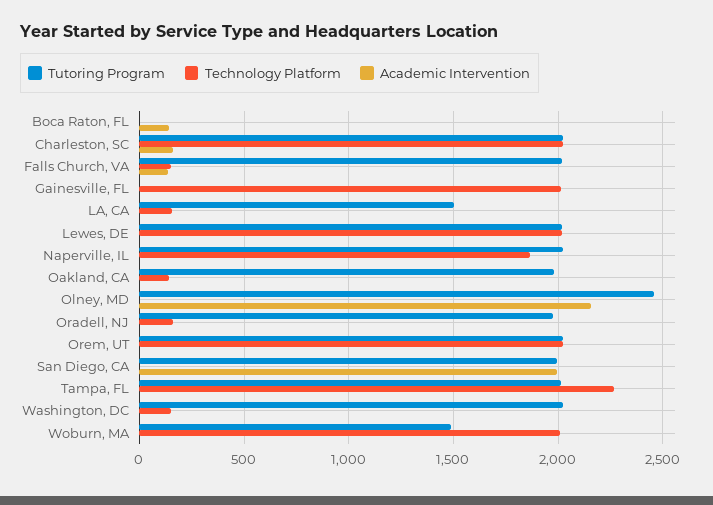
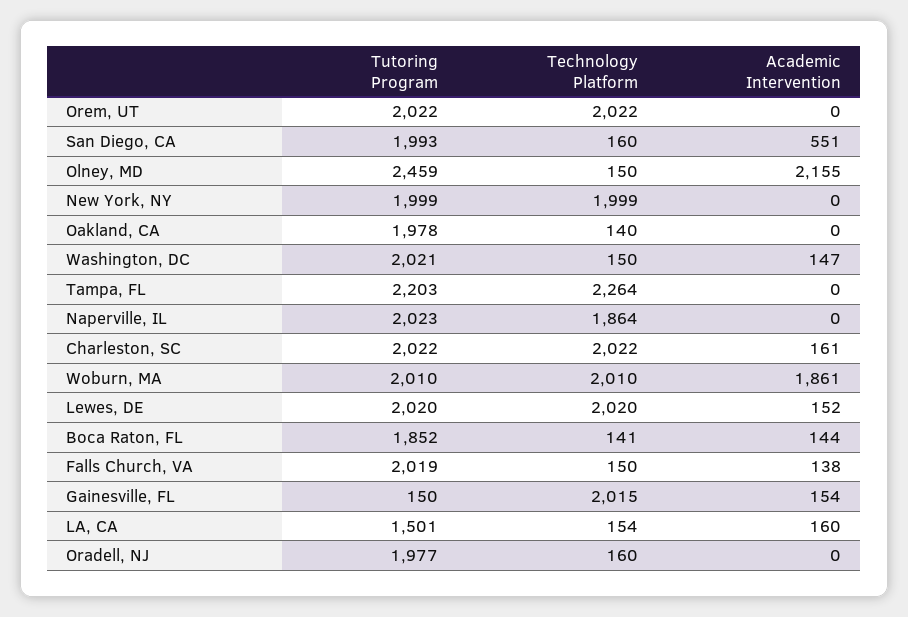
  {
    "Tutoring Program": {
-     "Boca Raton, FL": 0,
+     "Boca Raton, FL": 1852,
      "Charleston, SC": 2022,
      "Falls Church, VA": 2019,
-     "Gainesville, FL": 0,
+     "Gainesville, FL": 150,
      "LA, CA": 1501,
      "Lewes, DE": 2020,
      "Naperville, IL": 2023,
      "Oakland, CA": 1978,
      "Olney, MD": 2459,
      "Oradell, NJ": 1977,
      "Orem, UT": 2022,
      "San Diego, CA": 1993,
-     "Tampa, FL": 2000,
+     "Tampa, FL": 2203,
      "Washington, DC": 2021,
-     "Woburn, MA": 1500
+     "Woburn, MA": 2010,
+     "New York, NY": 1999
    },
    "Technology Platform": {
-     "Boca Raton, FL": 0,
+     "Boca Raton, FL": 141,
      "Charleston, SC": 2022,
      "Falls Church, VA": 150,
      "Gainesville, FL": 2015,
      "LA, CA": 154,
      "Lewes, DE": 2020,
      "Naperville, IL": 1864,
      "Oakland, CA": 140,
-     "Olney, MD": 0,
+     "Olney, MD": 150,
      "Oradell, NJ": 160,
      "Orem, UT": 2022,
-     "San Diego, CA": 0,
+     "San Diego, CA": 160,
      "Tampa, FL": 2264,
      "Washington, DC": 150,
-     "Woburn, MA": 2010
+     "Woburn, MA": 2010,
+     "New York, NY": 1999
    },
    "Academic Intervention": {
      "Boca Raton, FL": 144,
      "Charleston, SC": 161,
      "Falls Church, VA": 138,
-     "Gainesville, FL": 0,
+     "Gainesville, FL": 154,
-     "LA, CA": 0,
+     "LA, CA": 160,
-     "Lewes, DE": 0,
+     "Lewes, DE": 152,
      "Naperville, IL": 0,
      "Oakland, CA": 0,
      "Olney, MD": 2155,
      "Oradell, NJ": 0,
      "Orem, UT": 0,
-     "San Diego, CA": 2000,
+     "San Diego, CA": 551,
      "Tampa, FL": 0,
-     "Washington, DC": 0,
+     "Washington, DC": 147,
-     "Woburn, MA": 0
+     "Woburn, MA": 1861,
+     "New York, NY": 0
    }
  }

